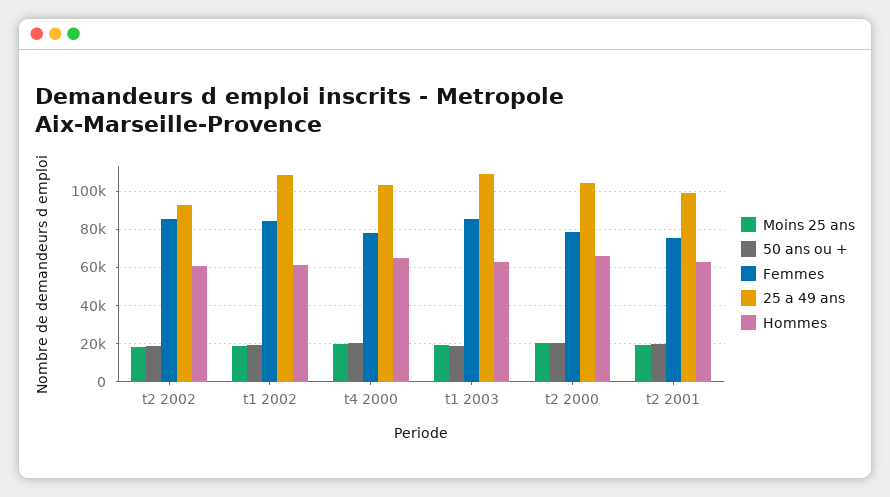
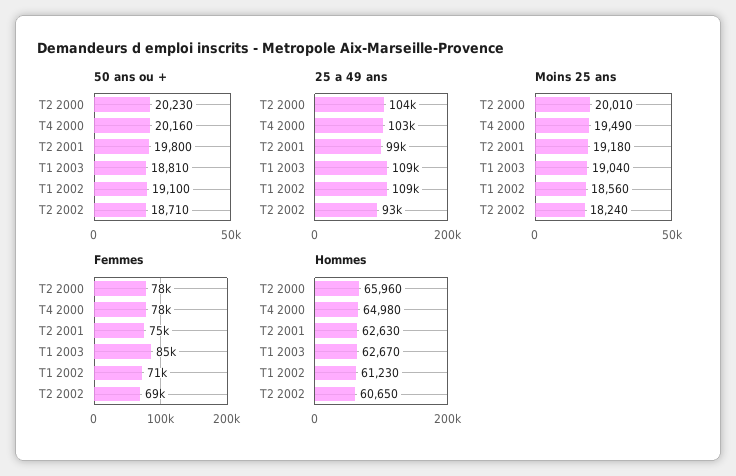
  {
    "Moins 25 ans": {
      "t2 2002": 18240,
      "t1 2002": 18560,
      "t4 2000": 19490,
      "t1 2003": 19040,
      "t2 2000": 20010,
      "t2 2001": 19180
    },
    "50 ans ou +": {
      "t2 2002": 18710,
      "t1 2002": 19100,
      "t4 2000": 20160,
      "t1 2003": 18810,
      "t2 2000": 20230,
      "t2 2001": 19800
    },
    "Femmes": {
-     "t2 2002": 85000,
+     "t2 2002": 69000,
-     "t1 2002": 85000,
+     "t1 2002": 71000,
      "t4 2000": 78000,
      "t1 2003": 85000,
      "t2 2000": 78000,
      "t2 2001": 75000
    },
    "25 a 49 ans": {
      "t2 2002": 93000,
      "t1 2002": 109000,
      "t4 2000": 103000,
      "t1 2003": 109000,
      "t2 2000": 104000,
      "t2 2001": 99000
    },
    "Hommes": {
      "t2 2002": 60650,
      "t1 2002": 61230,
      "t4 2000": 64980,
      "t1 2003": 62670,
      "t2 2000": 65960,
      "t2 2001": 62630
    }
  }

